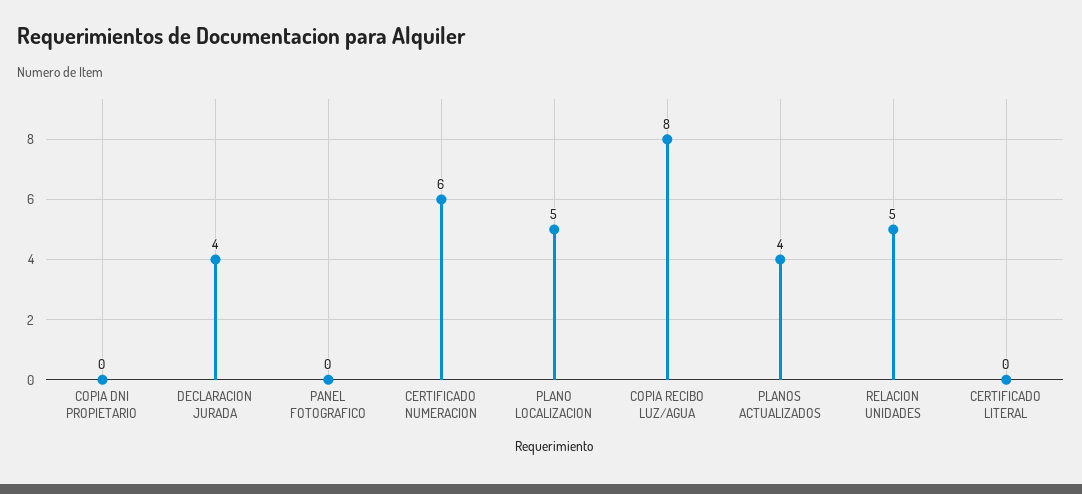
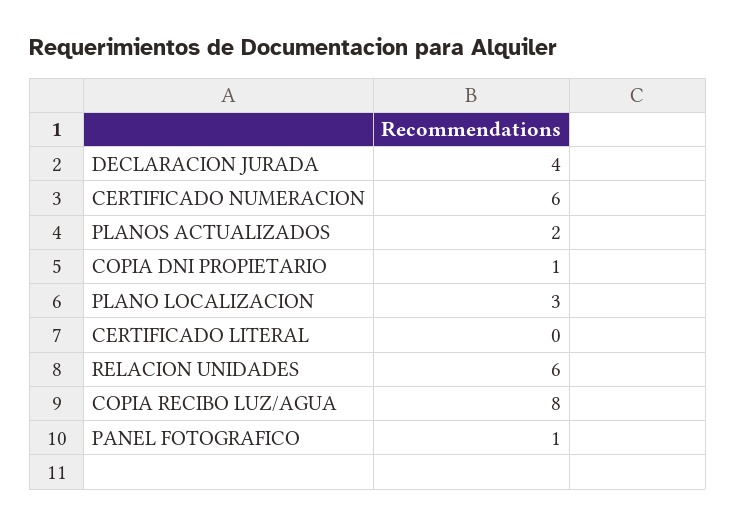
  {
-   "COPIA DNI PROPIETARIO": 0,
+   "COPIA DNI PROPIETARIO": 1,
    "DECLARACION JURADA": 4,
-   "PANEL FOTOGRAFICO": 0,
+   "PANEL FOTOGRAFICO": 1,
    "CERTIFICADO NUMERACION": 6,
-   "PLANO LOCALIZACION": 5,
+   "PLANO LOCALIZACION": 3,
    "COPIA RECIBO LUZ/AGUA": 8,
-   "PLANOS ACTUALIZADOS": 4,
+   "PLANOS ACTUALIZADOS": 2,
-   "RELACION UNIDADES": 5,
+   "RELACION UNIDADES": 6,
    "CERTIFICADO LITERAL": 0
  }

